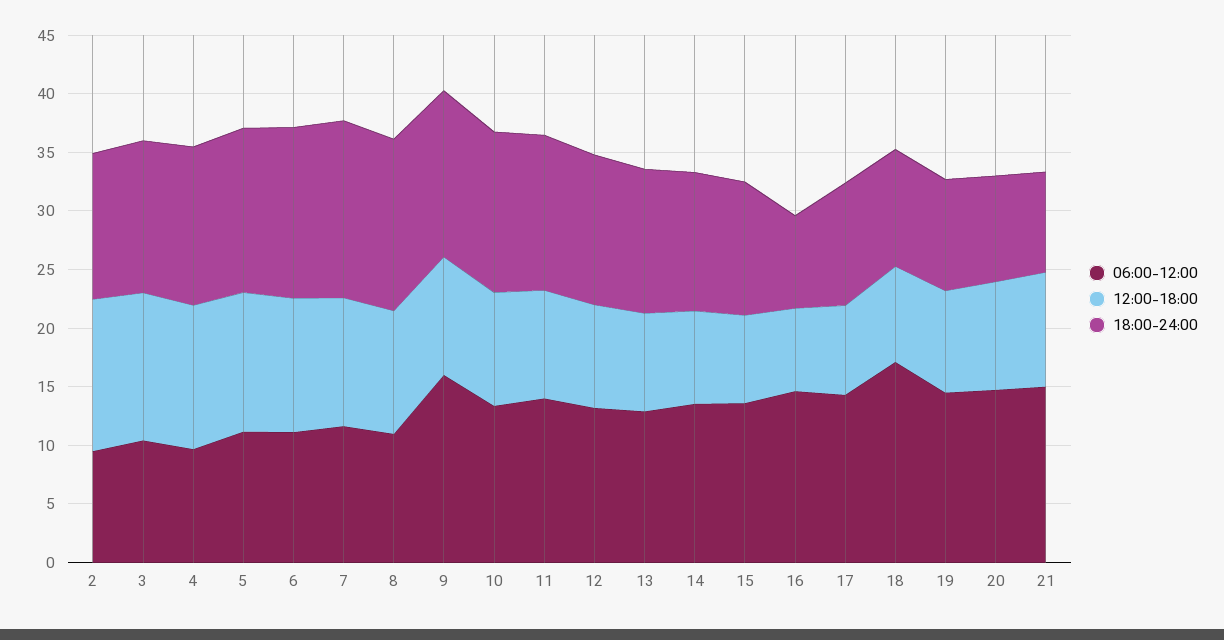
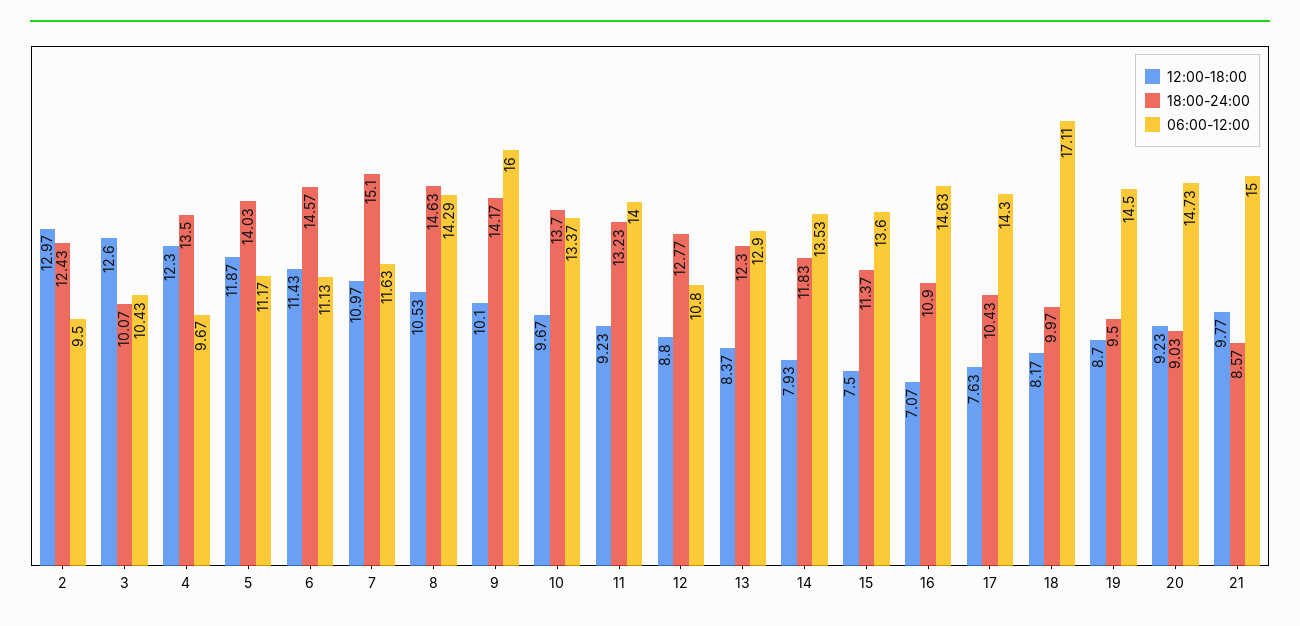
  {
    "06:00-12:00": {
      "2": 9.5,
      "3": 10.43,
      "4": 9.67,
      "5": 11.17,
      "6": 11.13,
      "7": 11.63,
-     "8": 11,
+     "8": 14.29,
      "9": 16,
      "10": 13.37,
      "11": 14,
-     "12": 13,
+     "12": 10.8,
      "13": 12.9,
      "14": 13.53,
      "15": 13.6,
      "16": 14.63,
      "17": 14.3,
      "18": 17.11,
      "19": 14.5,
      "20": 14.73,
      "21": 15
    },
    "12:00-18:00": {
      "2": 12.97,
      "3": 12.6,
      "4": 12.3,
      "5": 11.87,
      "6": 11.43,
      "7": 10.97,
      "8": 10.53,
      "9": 10.1,
      "10": 9.67,
      "11": 9.23,
      "12": 8.8,
      "13": 8.37,
      "14": 7.93,
      "15": 7.5,
      "16": 7.07,
      "17": 7.63,
      "18": 8.17,
      "19": 8.7,
      "20": 9.23,
      "21": 9.77
    },
    "18:00-24:00": {
      "2": 12.43,
-     "3": 13,
+     "3": 10.07,
      "4": 13.5,
      "5": 14.03,
      "6": 14.57,
      "7": 15.1,
      "8": 14.63,
      "9": 14.17,
      "10": 13.7,
      "11": 13.23,
      "12": 12.77,
      "13": 12.3,
      "14": 11.83,
      "15": 11.37,
-     "16": 8,
+     "16": 10.9,
      "17": 10.43,
      "18": 9.97,
      "19": 9.5,
      "20": 9.03,
      "21": 8.57
    }
  }

